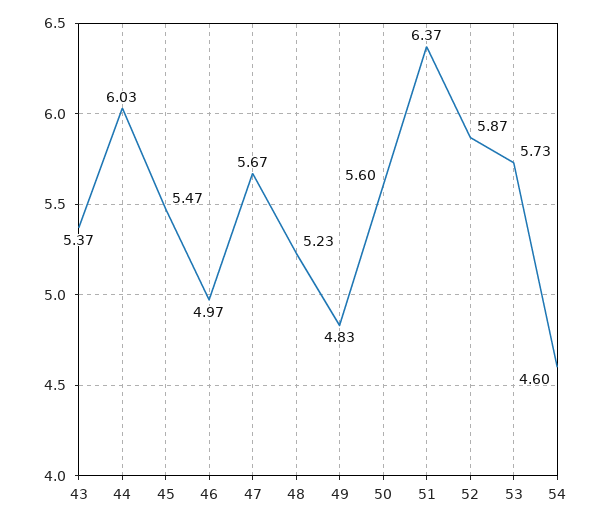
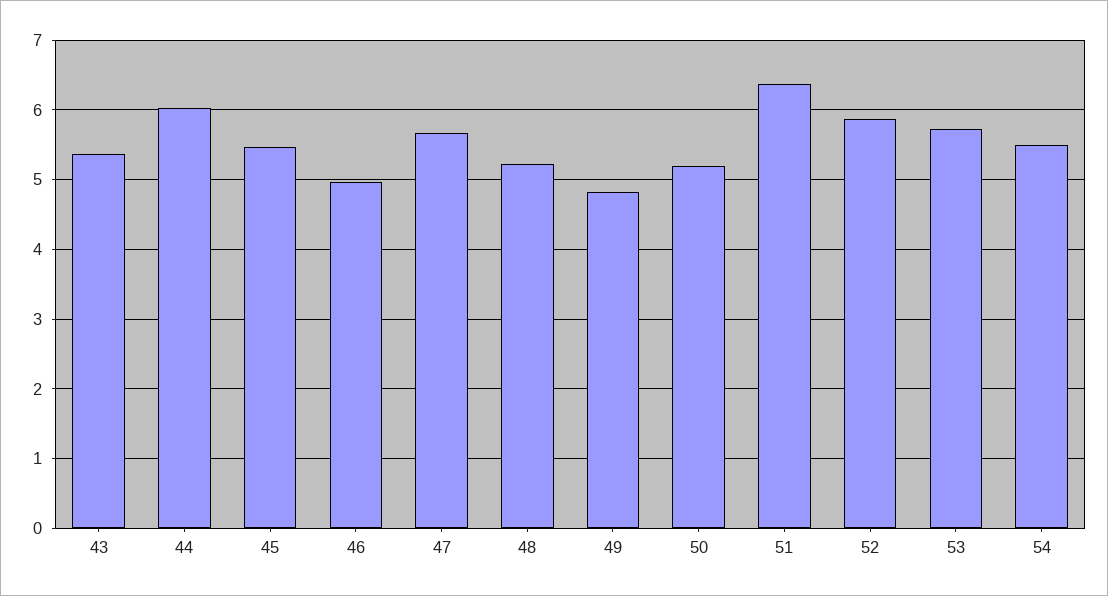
  {
    "43": 5.37,
    "44": 6.03,
    "45": 5.47,
    "46": 4.97,
    "47": 5.67,
    "48": 5.23,
    "49": 4.83,
-   "50": 5.6,
+   "50": 5.2,
    "51": 6.37,
    "52": 5.87,
    "53": 5.73,
-   "54": 4.6
+   "54": 5.5
  }

